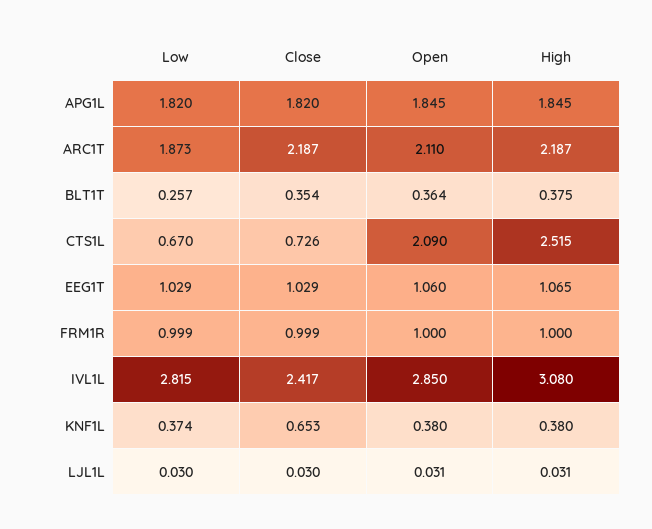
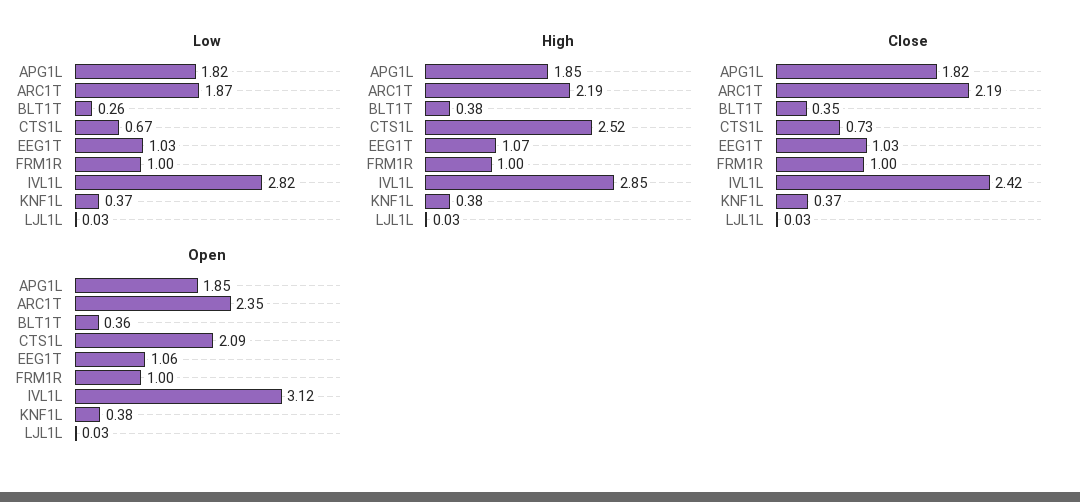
  {
    "Low": {
      "APG1L": 1.82,
      "ARC1T": 1.873,
      "BLT1T": 0.257,
      "CTS1L": 0.67,
      "EEG1T": 1.029,
      "FRM1R": 0.999,
      "IVL1L": 2.815,
      "KNF1L": 0.374,
      "LJL1L": 0.03
    },
    "Close": {
      "APG1L": 1.82,
      "ARC1T": 2.187,
      "BLT1T": 0.354,
      "CTS1L": 0.726,
      "EEG1T": 1.029,
      "FRM1R": 0.999,
      "IVL1L": 2.417,
-     "KNF1L": 0.653,
+     "KNF1L": 0.37,
      "LJL1L": 0.03
    },
    "Open": {
      "APG1L": 1.845,
-     "ARC1T": 2.11,
+     "ARC1T": 2.35,
      "BLT1T": 0.364,
      "CTS1L": 2.09,
      "EEG1T": 1.06,
      "FRM1R": 1,
-     "IVL1L": 2.85,
+     "IVL1L": 3.12,
      "KNF1L": 0.38,
      "LJL1L": 0.031
    },
    "High": {
      "APG1L": 1.845,
      "ARC1T": 2.187,
      "BLT1T": 0.375,
      "CTS1L": 2.515,
      "EEG1T": 1.065,
      "FRM1R": 1,
-     "IVL1L": 3.08,
+     "IVL1L": 2.85,
      "KNF1L": 0.38,
      "LJL1L": 0.031
    }
  }

